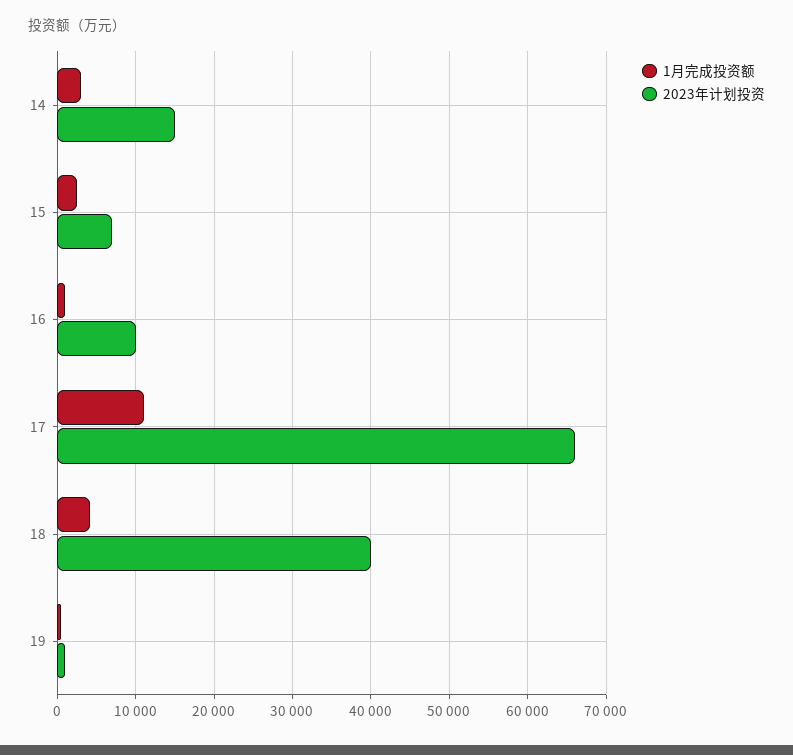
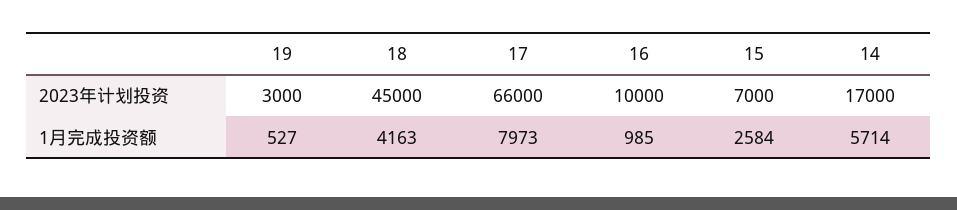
  {
    "1月完成投资额": {
-     "14": 3000,
+     "14": 5714,
      "15": 2584,
      "16": 985,
-     "17": 11000,
+     "17": 7973,
      "18": 4163,
      "19": 527
    },
    "2023年计划投资": {
-     "14": 15000,
+     "14": 17000,
      "15": 7000,
      "16": 10000,
      "17": 66000,
-     "18": 40000,
+     "18": 45000,
-     "19": 1000
+     "19": 3000
    }
  }

